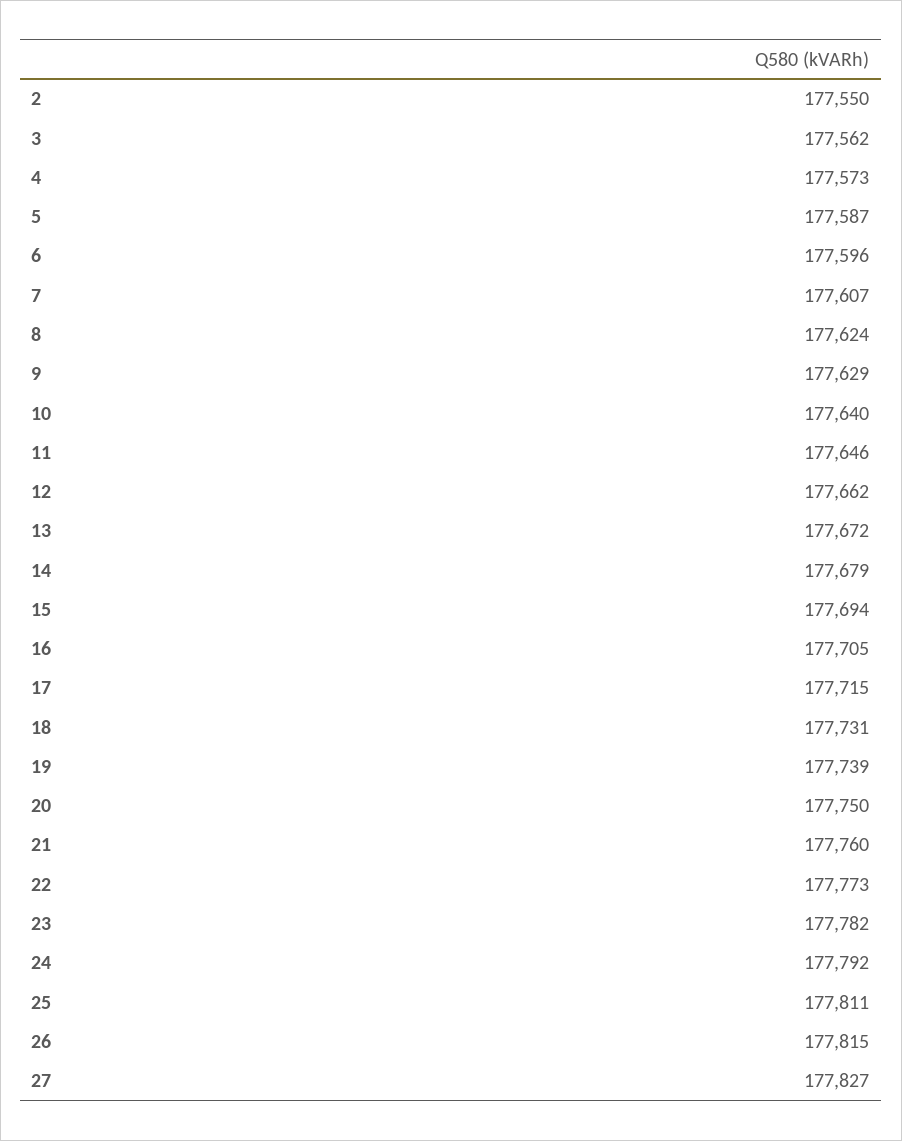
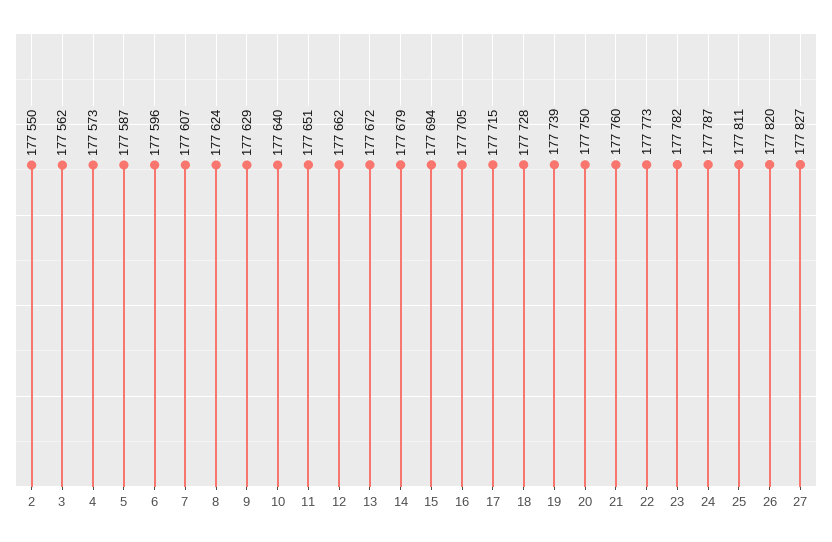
  {
    "2": 177550,
    "3": 177562,
    "4": 177573,
    "5": 177587,
    "6": 177596,
    "7": 177607,
    "8": 177624,
    "9": 177629,
    "10": 177640,
-   "11": 177646,
+   "11": 177651,
    "12": 177662,
    "13": 177672,
    "14": 177679,
    "15": 177694,
    "16": 177705,
    "17": 177715,
-   "18": 177731,
+   "18": 177728,
    "19": 177739,
    "20": 177750,
    "21": 177760,
    "22": 177773,
    "23": 177782,
-   "24": 177792,
+   "24": 177787,
    "25": 177811,
-   "26": 177815,
+   "26": 177820,
    "27": 177827
  }

